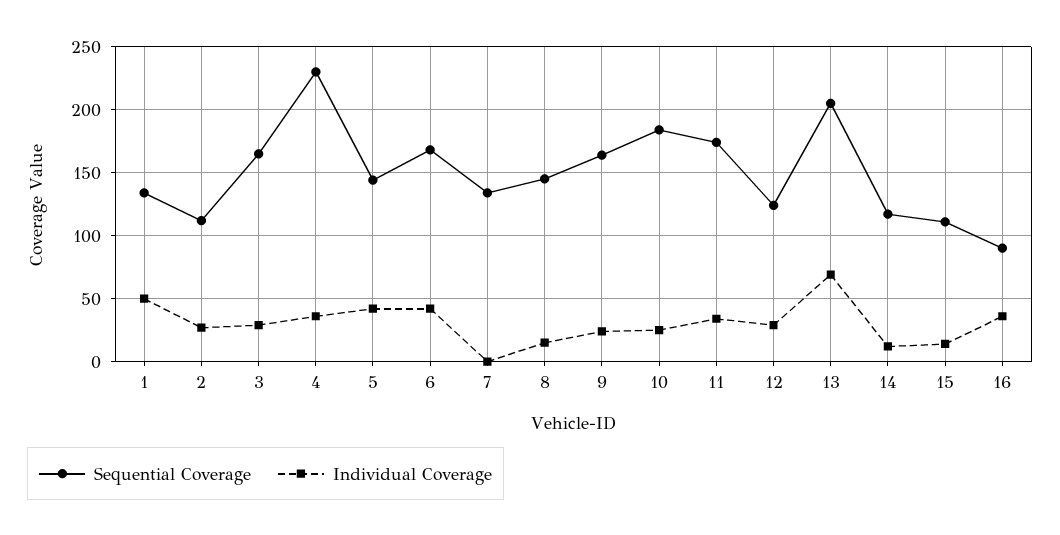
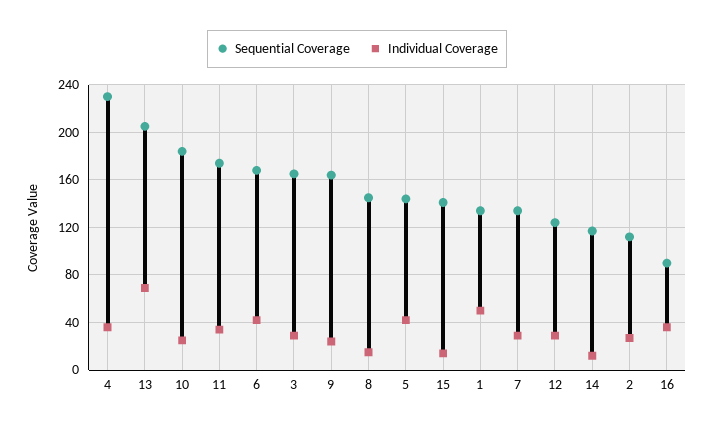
  {
    "Sequential Coverage": {
      "1": 135,
      "2": 110,
      "3": 165,
      "4": 230,
      "5": 145,
      "6": 170,
      "7": 135,
      "8": 145,
      "9": 165,
      "10": 185,
      "11": 175,
      "12": 125,
      "13": 205,
      "14": 115,
-     "15": 110,
+     "15": 140,
      "16": 90
    },
    "Individual Coverage": {
      "1": 50,
      "2": 25,
      "3": 30,
      "4": 35,
      "5": 40,
      "6": 40,
-     "7": 0,
+     "7": 30,
      "8": 15,
      "9": 25,
      "10": 25,
      "11": 35,
      "12": 30,
      "13": 70,
      "14": 10,
      "15": 15,
      "16": 35
    }
  }

